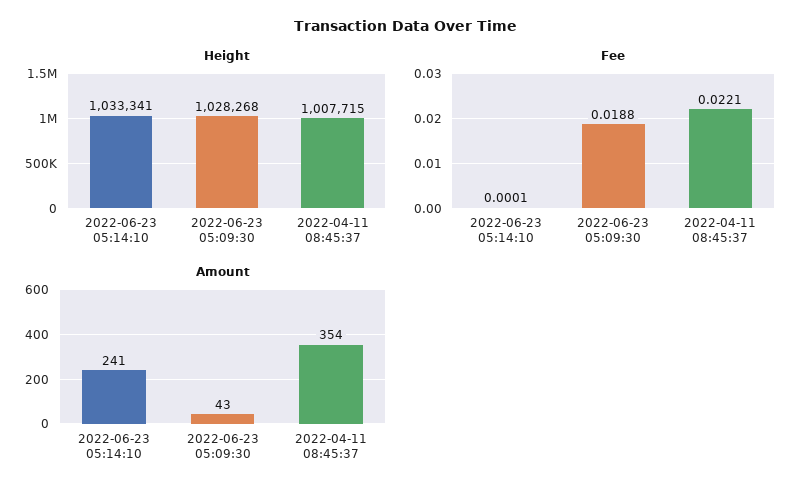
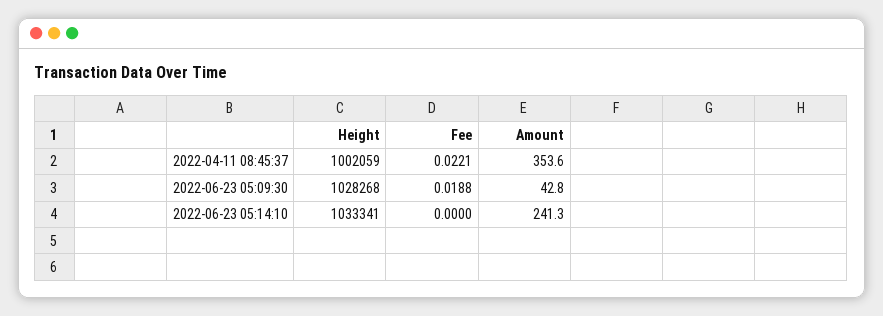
  {
    "Height": {
      "2022-06-23 05:14:10": 1033341,
      "2022-06-23 05:09:30": 1028268,
-     "2022-04-11 08:45:37": 1007715
+     "2022-04-11 08:45:37": 1002059
    },
    "Fee": {
-     "2022-06-23 05:14:10": 0.0001,
+     "2022-06-23 05:14:10": 0,
      "2022-06-23 05:09:30": 0.0188,
      "2022-04-11 08:45:37": 0.0221
    },
    "Amount": {
      "2022-06-23 05:14:10": 241.3,
      "2022-06-23 05:09:30": 42.8,
      "2022-04-11 08:45:37": 353.6
    }
  }

